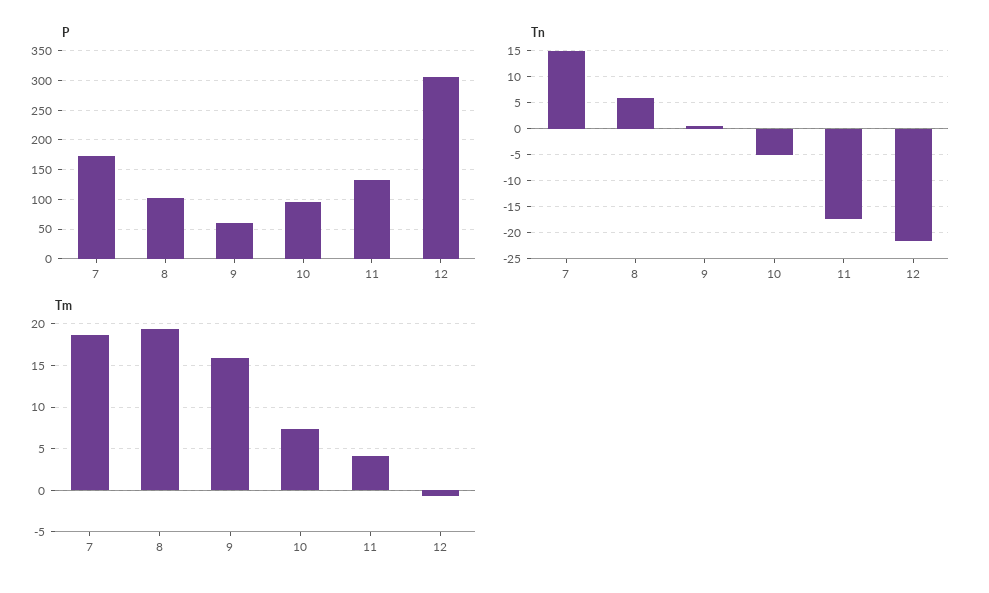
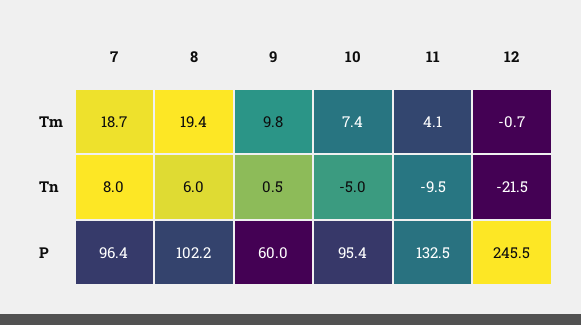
  {
    "P": {
-     "7": 175,
+     "7": 96.4,
      "8": 102.2,
      "9": 60,
      "10": 95.4,
      "11": 132.5,
-     "12": 300
+     "12": 245.5
    },
    "Tn": {
-     "7": 15,
+     "7": 8,
      "8": 6,
      "9": 0.5,
      "10": -5,
-     "11": -17.5,
+     "11": -9.5,
      "12": -21.5
    },
    "Tm": {
      "7": 18.7,
      "8": 19.4,
-     "9": 16,
+     "9": 9.8,
      "10": 7.4,
      "11": 4.1,
      "12": -0.7
    }
  }

